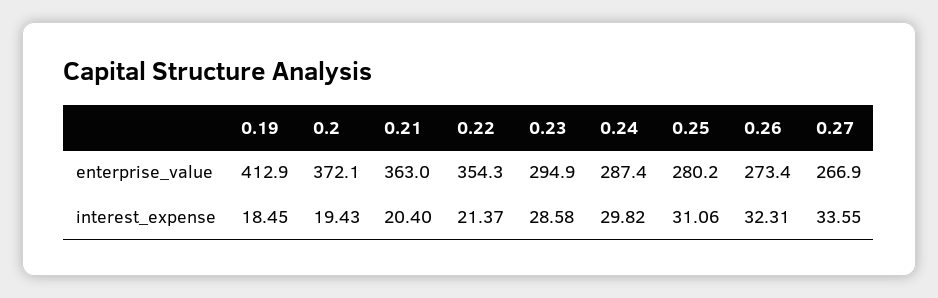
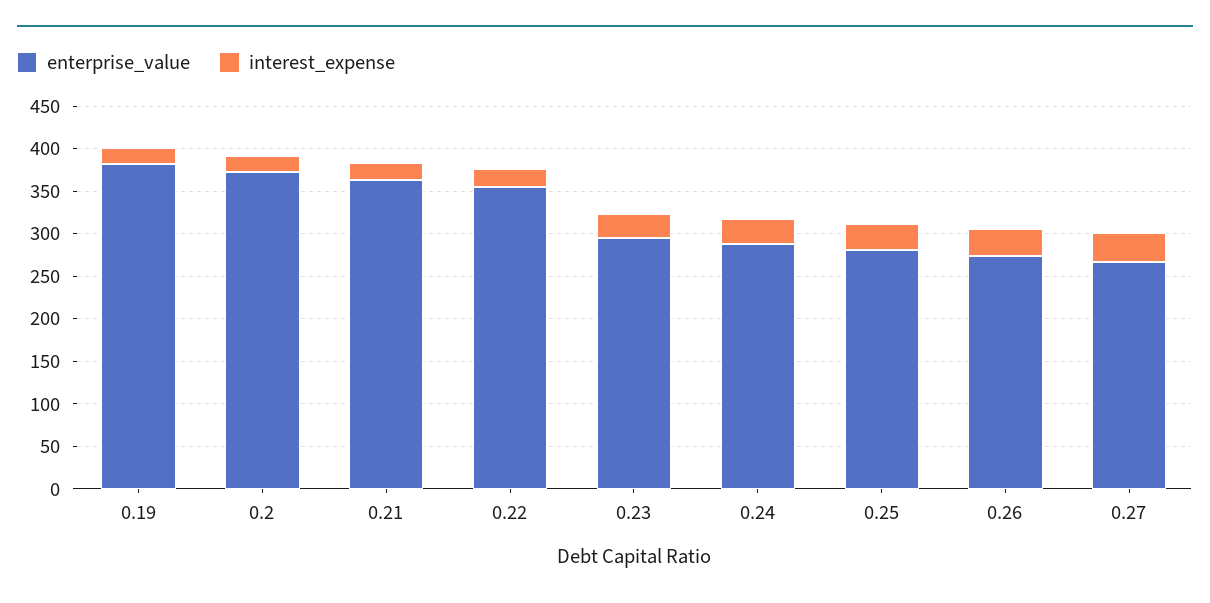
  {
    "enterprise_value": {
-     "0.19": 412.9,
+     "0.19": 380,
      "0.2": 372.1,
      "0.21": 363,
      "0.22": 354.3,
      "0.23": 294.9,
      "0.24": 287.4,
      "0.25": 280.2,
      "0.26": 273.4,
      "0.27": 266.9
    },
    "interest_expense": {
      "0.19": 18.45,
      "0.2": 19.43,
      "0.21": 20.4,
      "0.22": 21.37,
      "0.23": 28.58,
      "0.24": 29.82,
      "0.25": 31.06,
      "0.26": 32.31,
      "0.27": 33.55
    }
  }

